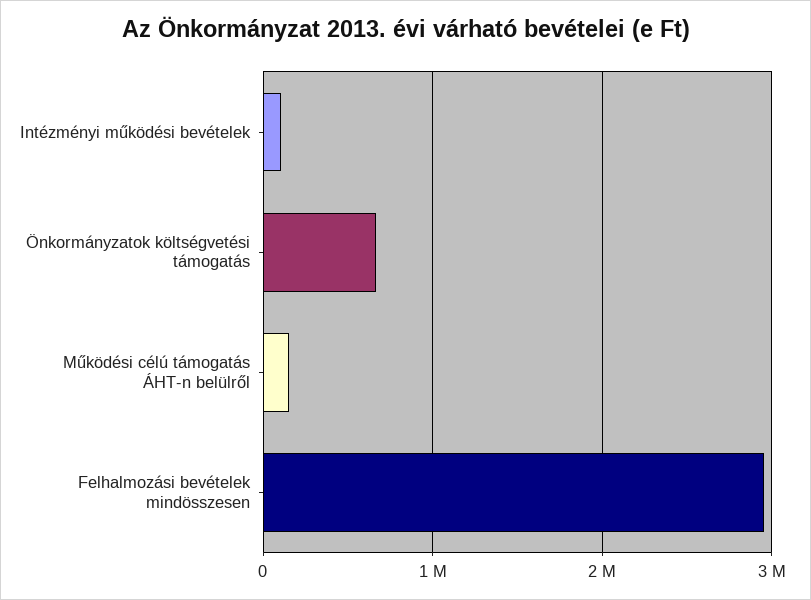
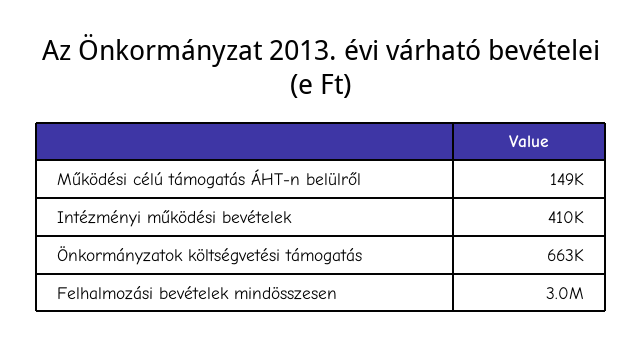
  {
-   "Intézményi működési bevételek": 100000,
+   "Intézményi működési bevételek": 410000,
    "Önkormányzatok költségvetési támogatás": 663000,
    "Működési célú támogatás ÁHT-n belülről": 149000,
    "Felhalmozási bevételek mindösszesen": 3000000
  }

